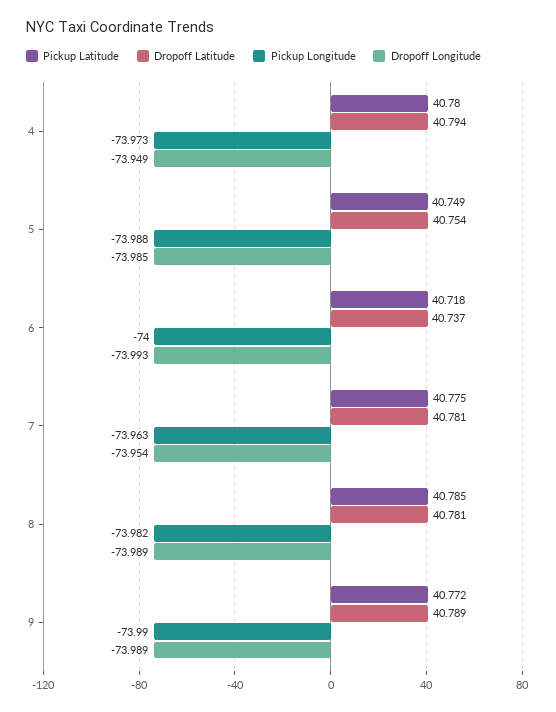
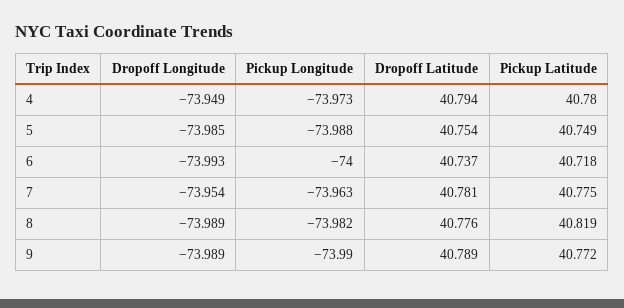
  {
    "Pickup Latitude": {
      "4": 40.78,
      "5": 40.749,
      "6": 40.718,
      "7": 40.775,
-     "8": 40.785,
+     "8": 40.819,
      "9": 40.772
    },
    "Dropoff Latitude": {
      "4": 40.794,
      "5": 40.754,
      "6": 40.737,
      "7": 40.781,
-     "8": 40.781,
+     "8": 40.776,
      "9": 40.789
    },
    "Pickup Longitude": {
      "4": -73.973,
      "5": -73.988,
      "6": -74,
      "7": -73.963,
      "8": -73.982,
      "9": -73.99
    },
    "Dropoff Longitude": {
      "4": -73.949,
      "5": -73.985,
      "6": -73.993,
      "7": -73.954,
      "8": -73.989,
      "9": -73.989
    }
  }

